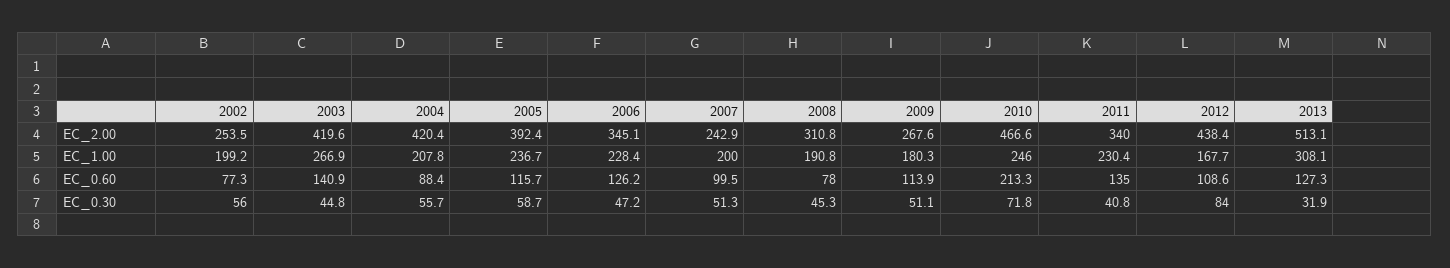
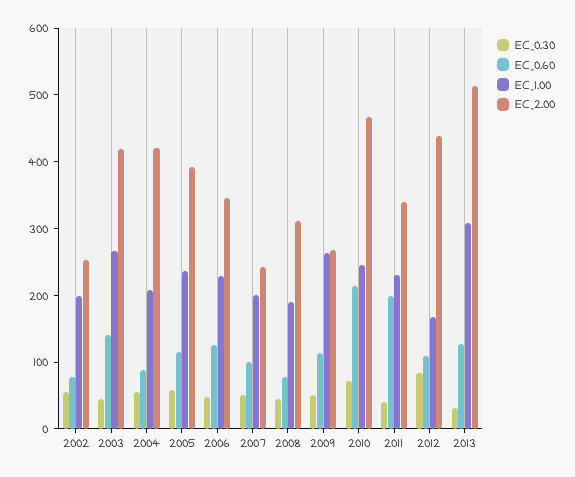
  {
    "EC_2.00": {
      "2002": 253.5,
      "2003": 419.6,
      "2004": 420.4,
      "2005": 392.4,
      "2006": 345.1,
      "2007": 242.9,
      "2008": 310.8,
      "2009": 267.6,
      "2010": 466.6,
      "2011": 340,
      "2012": 438.4,
      "2013": 513.1
    },
    "EC_1.00": {
      "2002": 199.2,
      "2003": 266.9,
      "2004": 207.8,
      "2005": 236.7,
      "2006": 228.4,
      "2007": 200,
      "2008": 190.8,
-     "2009": 180.3,
+     "2009": 260,
      "2010": 246,
      "2011": 230.4,
      "2012": 167.7,
      "2013": 308.1
    },
    "EC_0.60": {
      "2002": 77.3,
      "2003": 140.9,
      "2004": 88.4,
      "2005": 115.7,
      "2006": 126.2,
      "2007": 99.5,
      "2008": 78,
      "2009": 113.9,
      "2010": 213.3,
-     "2011": 135,
+     "2011": 200,
      "2012": 108.6,
      "2013": 127.3
    },
    "EC_0.30": {
      "2002": 56,
      "2003": 44.8,
      "2004": 55.7,
      "2005": 58.7,
      "2006": 47.2,
      "2007": 51.3,
      "2008": 45.3,
      "2009": 51.1,
      "2010": 71.8,
      "2011": 40.8,
      "2012": 84,
      "2013": 31.9
    }
  }

